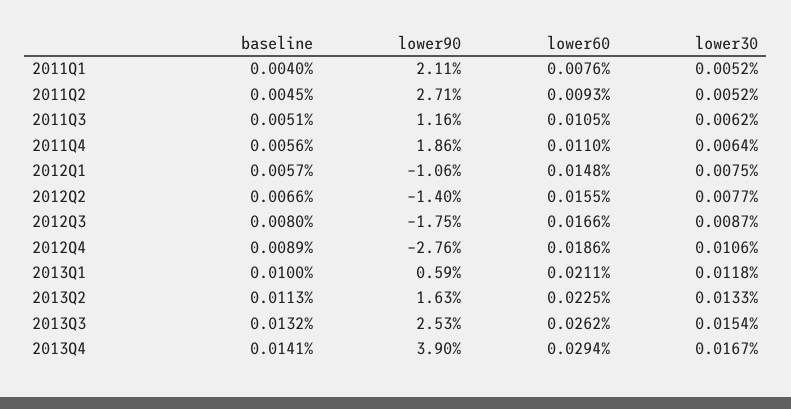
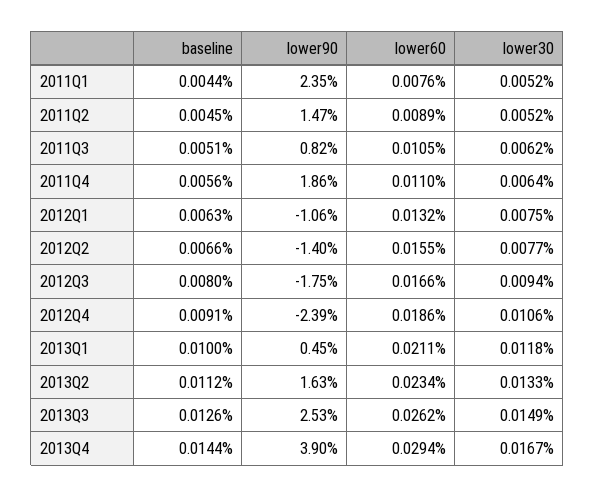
  {
    "baseline": {
-     "2011Q1": 0.004,
+     "2011Q1": 0.0044,
      "2011Q2": 0.0045,
      "2011Q3": 0.0051,
      "2011Q4": 0.0056,
-     "2012Q1": 0.0057,
+     "2012Q1": 0.0063,
      "2012Q2": 0.0066,
      "2012Q3": 0.008,
-     "2012Q4": 0.0089,
+     "2012Q4": 0.0091,
      "2013Q1": 0.01,
-     "2013Q2": 0.0113,
+     "2013Q2": 0.0112,
-     "2013Q3": 0.0132,
+     "2013Q3": 0.0126,
-     "2013Q4": 0.0141
+     "2013Q4": 0.0144
    },
    "lower90": {
-     "2011Q1": 2.11,
+     "2011Q1": 2.35,
-     "2011Q2": 2.71,
+     "2011Q2": 1.47,
-     "2011Q3": 1.16,
+     "2011Q3": 0.82,
      "2011Q4": 1.86,
      "2012Q1": -1.06,
      "2012Q2": -1.4,
      "2012Q3": -1.75,
-     "2012Q4": -2.76,
+     "2012Q4": -2.39,
-     "2013Q1": 0.59,
+     "2013Q1": 0.45,
      "2013Q2": 1.63,
      "2013Q3": 2.53,
      "2013Q4": 3.9
    },
    "lower60": {
      "2011Q1": 0.0076,
-     "2011Q2": 0.0093,
+     "2011Q2": 0.0089,
      "2011Q3": 0.0105,
      "2011Q4": 0.011,
-     "2012Q1": 0.0148,
+     "2012Q1": 0.0132,
      "2012Q2": 0.0155,
      "2012Q3": 0.0166,
      "2012Q4": 0.0186,
      "2013Q1": 0.0211,
-     "2013Q2": 0.0225,
+     "2013Q2": 0.0234,
      "2013Q3": 0.0262,
      "2013Q4": 0.0294
    },
    "lower30": {
      "2011Q1": 0.0052,
      "2011Q2": 0.0052,
      "2011Q3": 0.0062,
      "2011Q4": 0.0064,
      "2012Q1": 0.0075,
      "2012Q2": 0.0077,
-     "2012Q3": 0.0087,
+     "2012Q3": 0.0094,
      "2012Q4": 0.0106,
      "2013Q1": 0.0118,
      "2013Q2": 0.0133,
-     "2013Q3": 0.0154,
+     "2013Q3": 0.0149,
      "2013Q4": 0.0167
    }
  }

